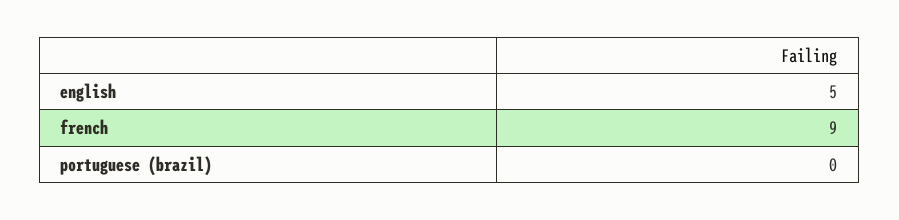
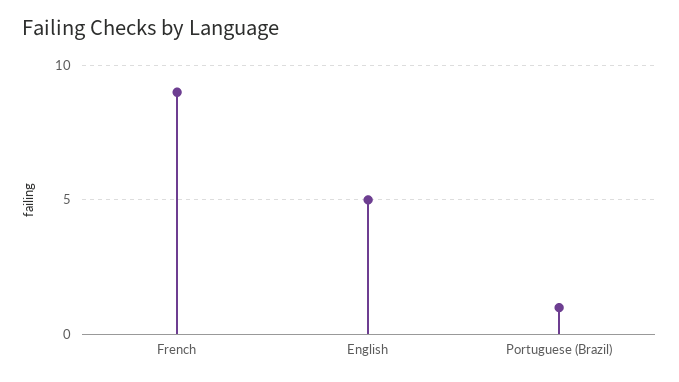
  {
    "english": 5,
    "french": 9,
-   "portuguese (brazil)": 0
+   "portuguese (brazil)": 1
  }

